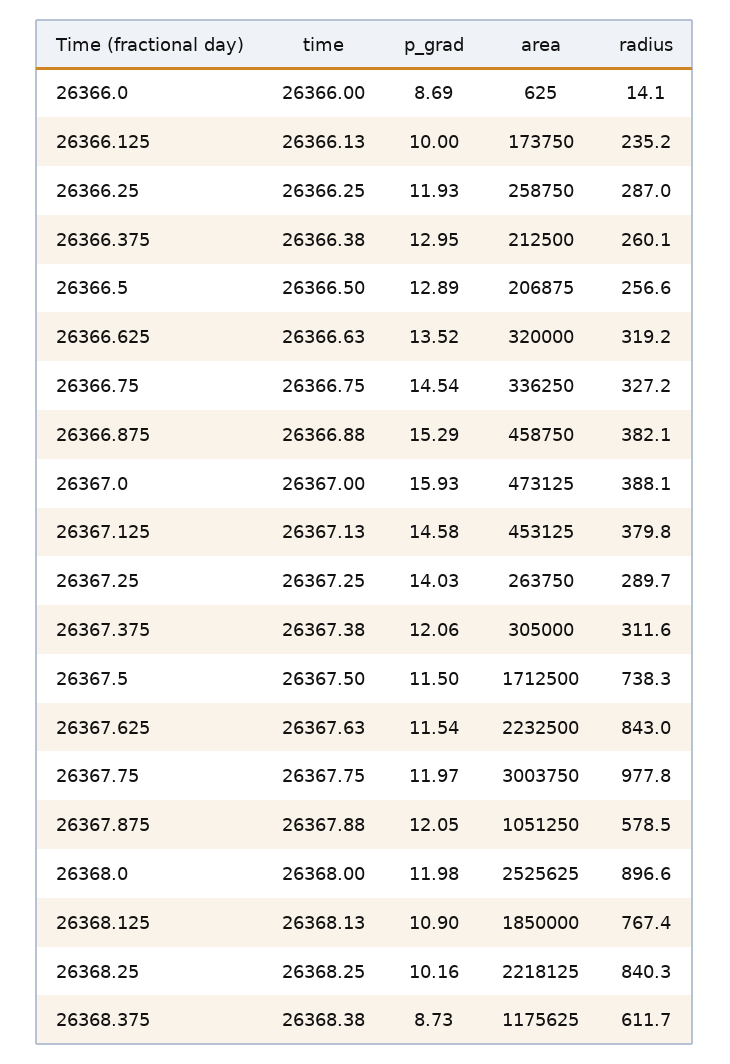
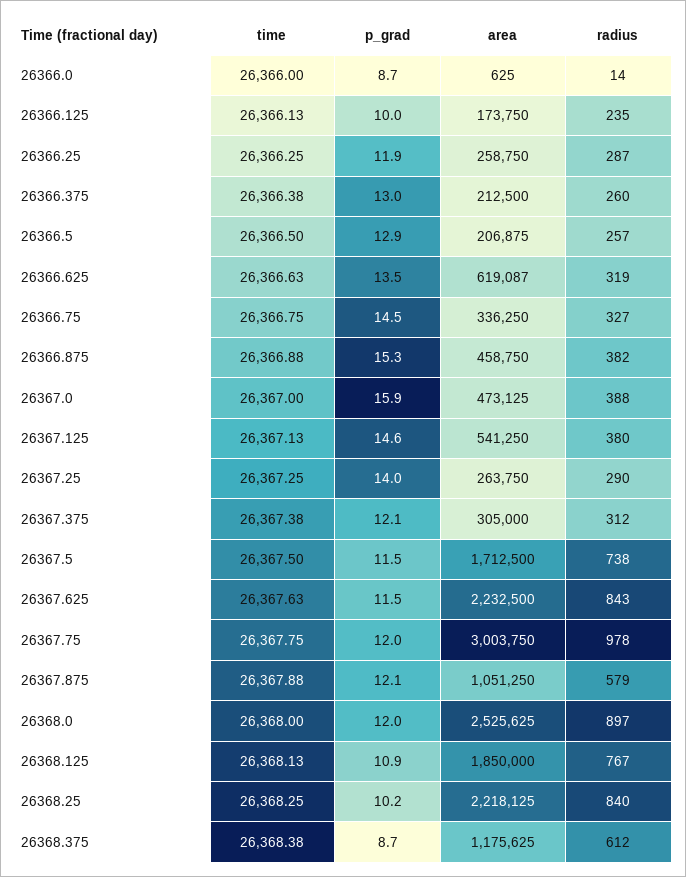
  {
    "time": {
      "26366.0": 26366,
      "26366.125": 26366.13,
      "26366.25": 26366.25,
      "26366.375": 26366.38,
      "26366.5": 26366.5,
      "26366.625": 26366.63,
      "26366.75": 26366.75,
      "26366.875": 26366.88,
      "26367.0": 26367,
      "26367.125": 26367.13,
      "26367.25": 26367.25,
      "26367.375": 26367.38,
      "26367.5": 26367.5,
      "26367.625": 26367.63,
      "26367.75": 26367.75,
      "26367.875": 26367.88,
      "26368.0": 26368,
      "26368.125": 26368.13,
      "26368.25": 26368.25,
      "26368.375": 26368.38
    },
    "p_grad": {
      "26366.0": 8.69,
      "26366.125": 10,
      "26366.25": 11.93,
      "26366.375": 12.95,
      "26366.5": 12.89,
      "26366.625": 13.52,
      "26366.75": 14.54,
      "26366.875": 15.29,
      "26367.0": 15.93,
      "26367.125": 14.58,
      "26367.25": 14.03,
      "26367.375": 12.06,
      "26367.5": 11.5,
      "26367.625": 11.54,
      "26367.75": 11.97,
      "26367.875": 12.05,
      "26368.0": 11.98,
      "26368.125": 10.9,
      "26368.25": 10.16,
      "26368.375": 8.73
    },
    "area": {
      "26366.0": 625,
      "26366.125": 173750,
      "26366.25": 258750,
      "26366.375": 212500,
      "26366.5": 206875,
-     "26366.625": 320000,
+     "26366.625": 619087,
      "26366.75": 336250,
      "26366.875": 458750,
      "26367.0": 473125,
-     "26367.125": 453125,
+     "26367.125": 541250,
      "26367.25": 263750,
      "26367.375": 305000,
      "26367.5": 1712500,
      "26367.625": 2232500,
      "26367.75": 3003750,
      "26367.875": 1051250,
      "26368.0": 2525625,
      "26368.125": 1850000,
      "26368.25": 2218125,
      "26368.375": 1175625
    },
    "radius": {
      "26366.0": 14.1,
      "26366.125": 235.2,
      "26366.25": 287,
      "26366.375": 260.1,
      "26366.5": 256.6,
      "26366.625": 319.2,
      "26366.75": 327.2,
      "26366.875": 382.1,
      "26367.0": 388.1,
      "26367.125": 379.8,
      "26367.25": 289.7,
      "26367.375": 311.6,
      "26367.5": 738.3,
      "26367.625": 843,
      "26367.75": 977.8,
      "26367.875": 578.5,
      "26368.0": 896.6,
      "26368.125": 767.4,
      "26368.25": 840.3,
      "26368.375": 611.7
    }
  }

